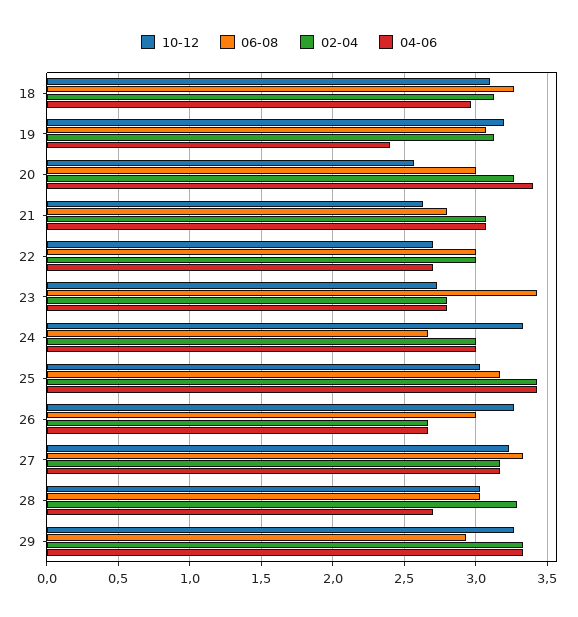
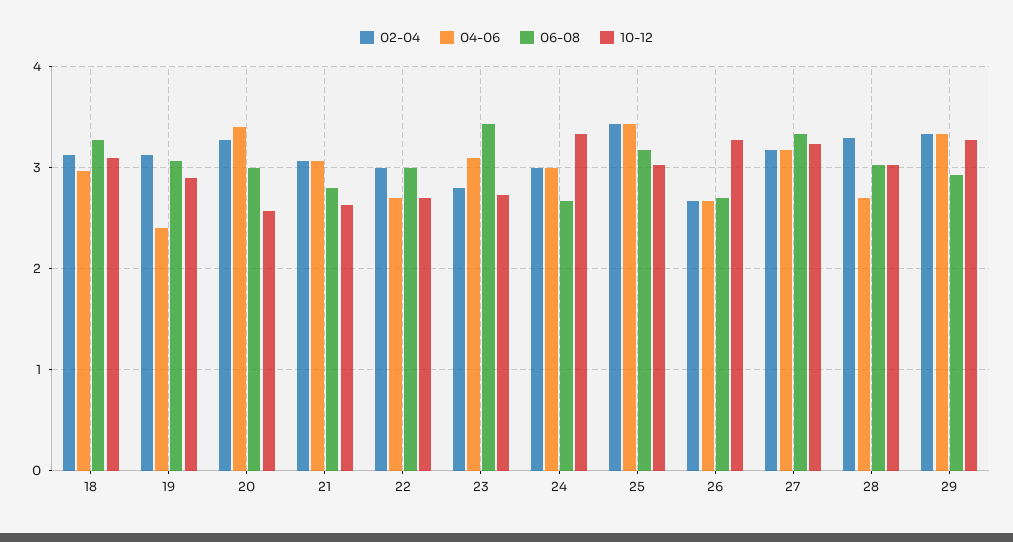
  {
    "10-12": {
      "18": 3.1,
-     "19": 3.2,
+     "19": 2.9,
      "20": 2.55,
      "21": 2.65,
      "22": 2.7,
      "23": 2.75,
      "24": 3.35,
      "25": 3.05,
      "26": 3.25,
      "27": 3.25,
      "28": 3.05,
      "29": 3.25
    },
    "06-08": {
      "18": 3.25,
      "19": 3.05,
      "20": 3,
      "21": 2.8,
      "22": 3,
      "23": 3.45,
      "24": 2.65,
      "25": 3.15,
-     "26": 3,
+     "26": 2.7,
      "27": 3.35,
      "28": 3.05,
      "29": 2.95
    },
    "02-04": {
      "18": 3.15,
      "19": 3.15,
      "20": 3.25,
      "21": 3.05,
      "22": 3,
      "23": 2.8,
      "24": 3,
      "25": 3.45,
      "26": 2.65,
      "27": 3.15,
      "28": 3.3,
      "29": 3.35
    },
    "04-06": {
      "18": 2.95,
      "19": 2.4,
      "20": 3.4,
      "21": 3.05,
      "22": 2.7,
-     "23": 2.8,
+     "23": 3.1,
      "24": 3,
      "25": 3.45,
      "26": 2.65,
      "27": 3.15,
      "28": 2.7,
      "29": 3.35
    }
  }

